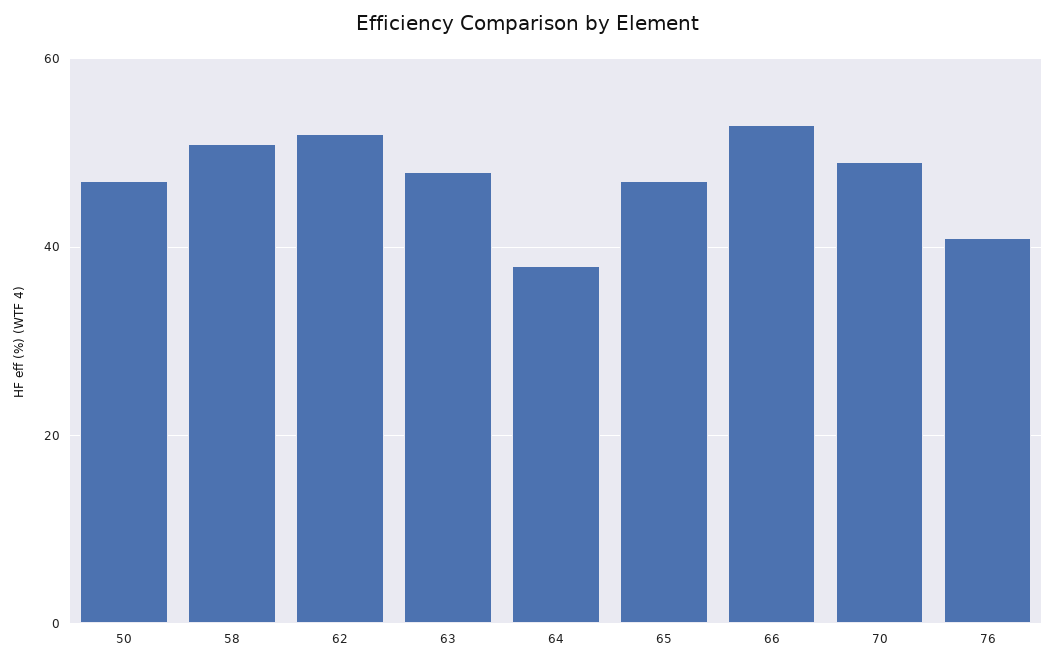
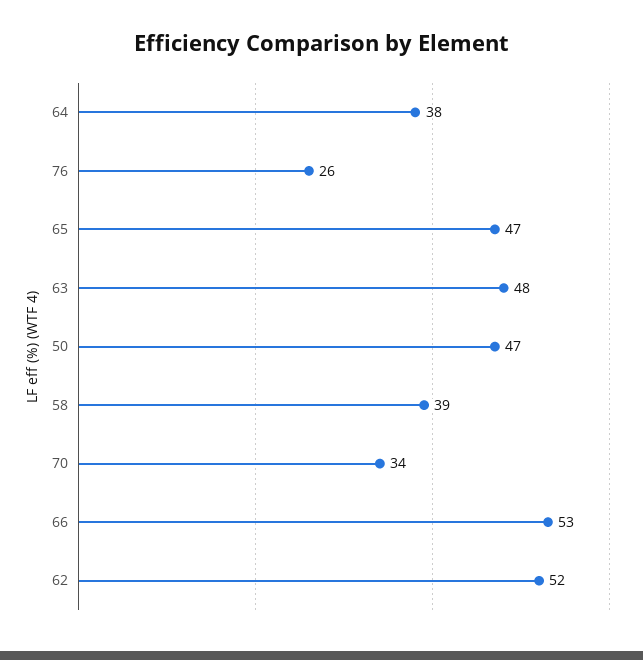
  {
    "50": 47,
-   "58": 50,
+   "58": 39,
    "62": 52,
    "63": 48,
    "64": 38,
    "65": 47,
    "66": 53,
-   "70": 50,
+   "70": 34,
-   "76": 40
+   "76": 26
  }

